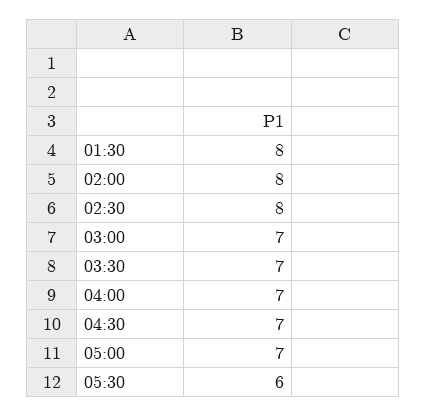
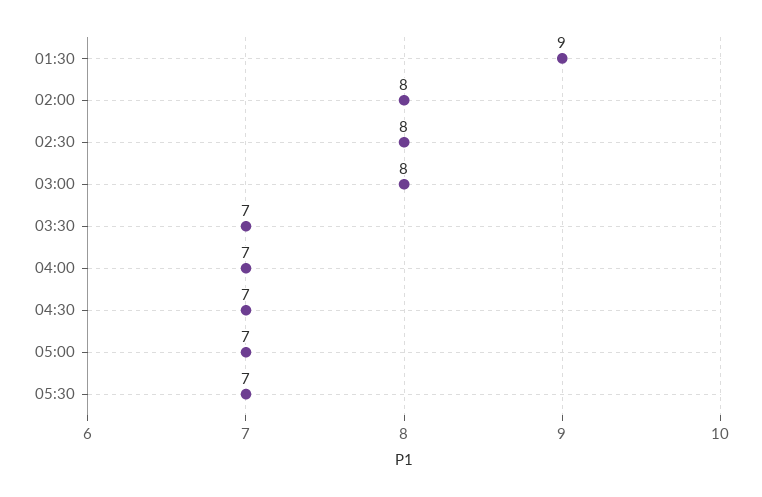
  {
-   "01:30": 8,
+   "01:30": 9,
    "02:00": 8,
    "02:30": 8,
-   "03:00": 7,
+   "03:00": 8,
    "03:30": 7,
    "04:00": 7,
    "04:30": 7,
    "05:00": 7,
-   "05:30": 6
+   "05:30": 7
  }

